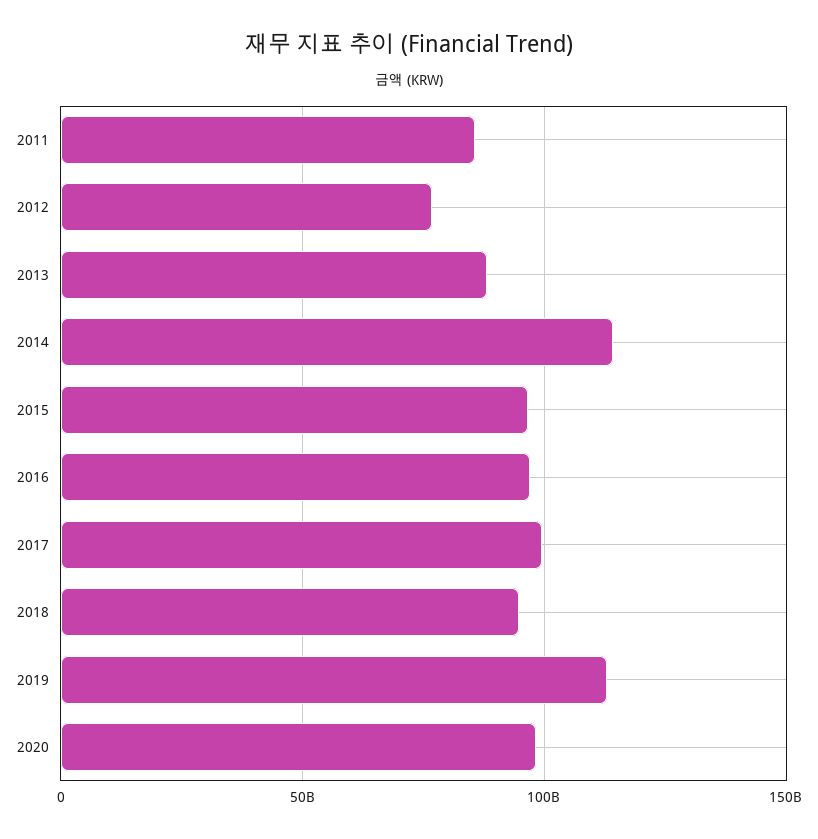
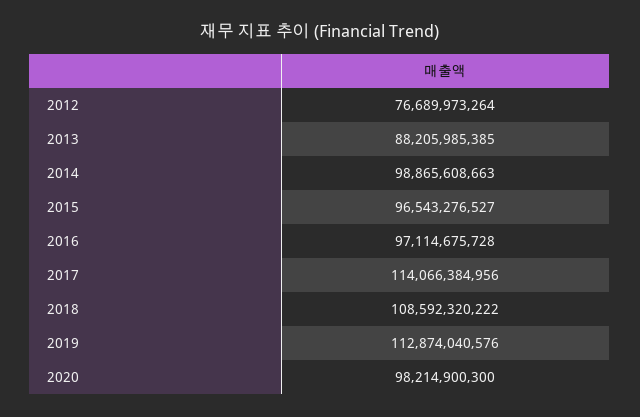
  {
-   "2011": 85000000000,
    "2012": 76689973264,
    "2013": 88205985385,
-   "2014": 115000000000,
+   "2014": 98865608663,
    "2015": 96543276527,
    "2016": 97114675728,
-   "2017": 100000000000,
+   "2017": 114066384956,
-   "2018": 95000000000,
+   "2018": 108592320222,
    "2019": 112874040576,
    "2020": 98214900300
  }

